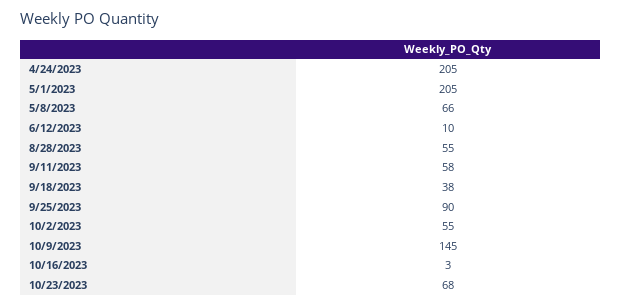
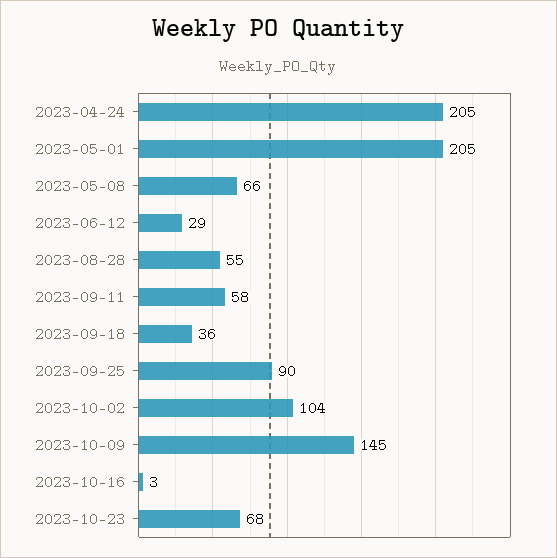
  {
    "4/24/2023": 205,
    "5/1/2023": 205,
    "5/8/2023": 66,
-   "6/12/2023": 10,
+   "6/12/2023": 29,
    "8/28/2023": 55,
    "9/11/2023": 58,
-   "9/18/2023": 38,
+   "9/18/2023": 36,
    "9/25/2023": 90,
-   "10/2/2023": 55,
+   "10/2/2023": 104,
    "10/9/2023": 145,
    "10/16/2023": 3,
    "10/23/2023": 68
  }

